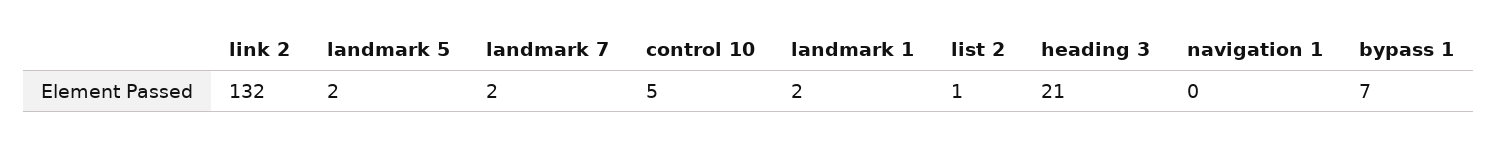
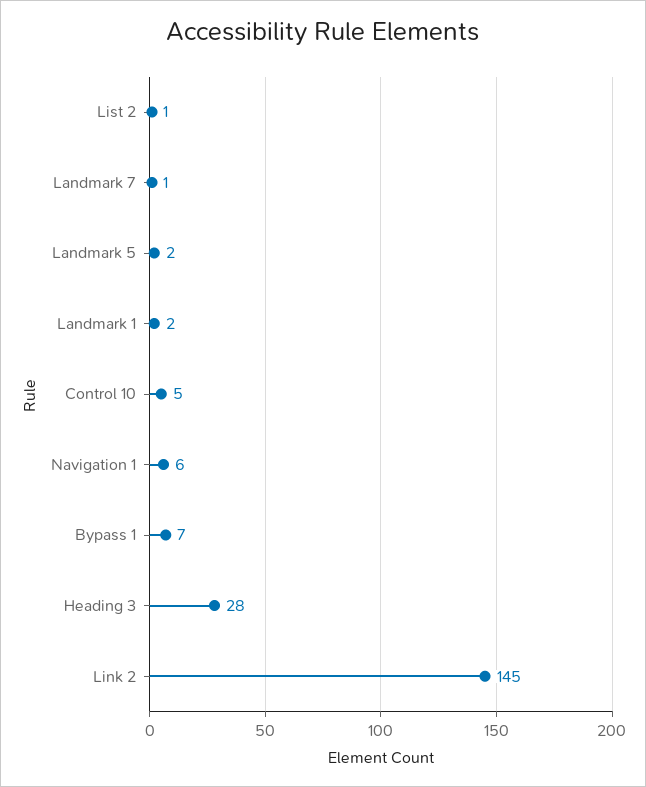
  {
-   "link 2": 132,
+   "link 2": 145,
    "landmark 5": 2,
-   "landmark 7": 2,
+   "landmark 7": 1,
    "control 10": 5,
    "landmark 1": 2,
    "list 2": 1,
-   "heading 3": 21,
+   "heading 3": 28,
-   "navigation 1": 0,
+   "navigation 1": 6,
    "bypass 1": 7
  }

